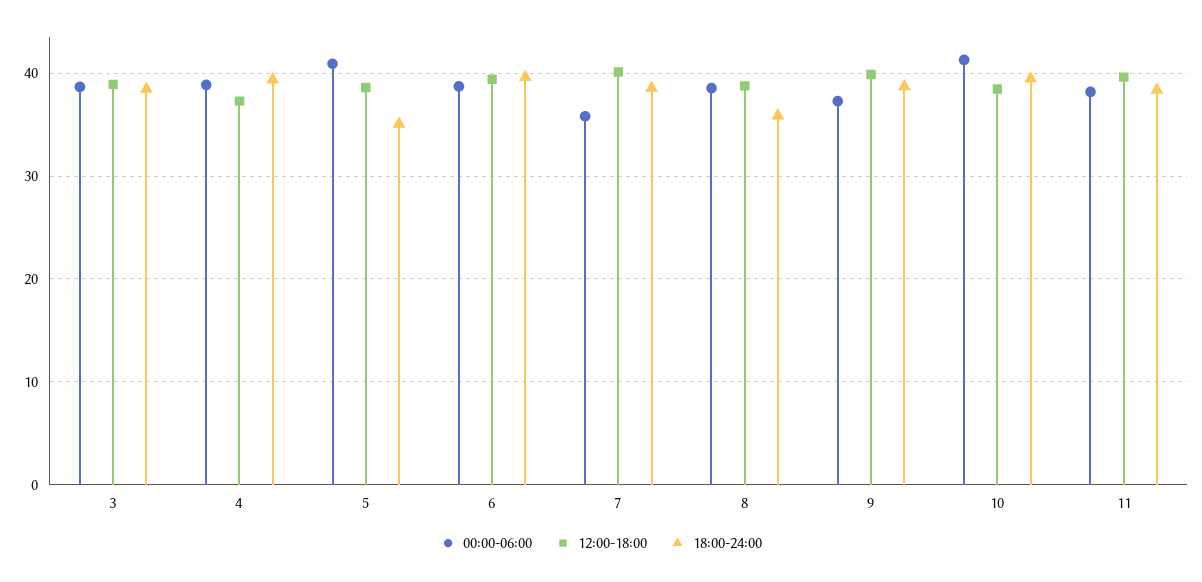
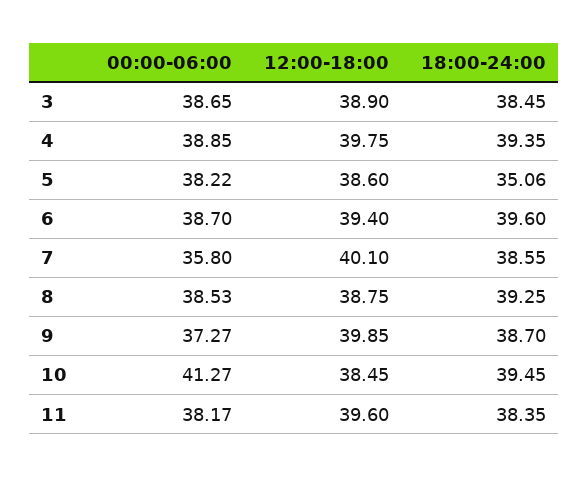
  {
    "00:00-06:00": {
      "3": 38.65,
      "4": 38.85,
-     "5": 41,
+     "5": 38.22,
      "6": 38.7,
      "7": 35.8,
      "8": 38.53,
      "9": 37.27,
      "10": 41.27,
      "11": 38.17
    },
    "12:00-18:00": {
      "3": 38.9,
-     "4": 37,
+     "4": 39.75,
      "5": 38.6,
      "6": 39.4,
      "7": 40.1,
      "8": 38.75,
      "9": 39.85,
      "10": 38.45,
      "11": 39.6
    },
    "18:00-24:00": {
      "3": 38.45,
      "4": 39.35,
      "5": 35.06,
      "6": 39.6,
      "7": 38.55,
-     "8": 36,
+     "8": 39.25,
      "9": 38.7,
      "10": 39.45,
      "11": 38.35
    }
  }

